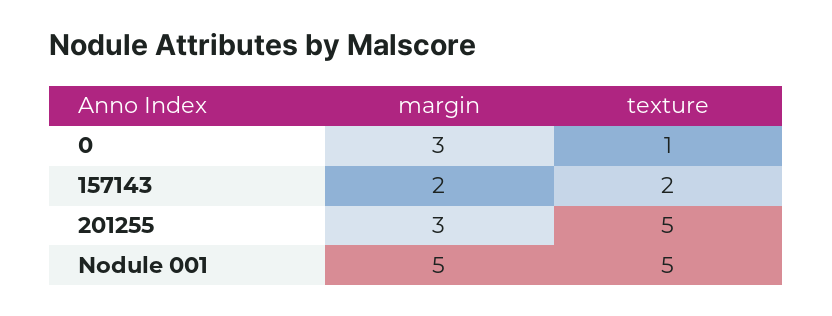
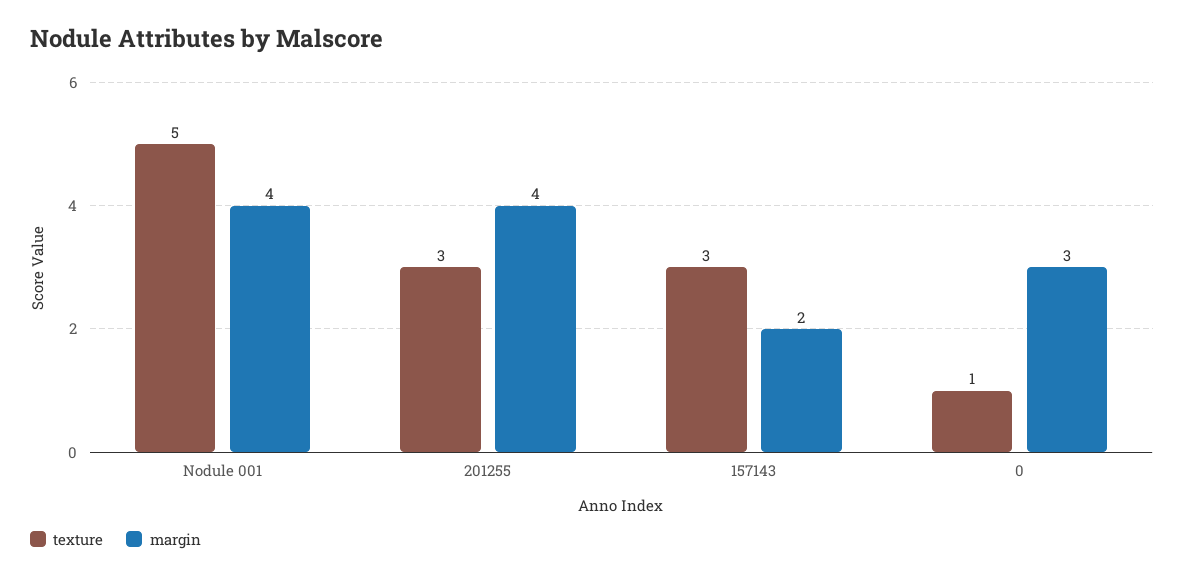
  {
    "margin": {
      "0": 3,
      "157143": 2,
-     "201255": 3,
+     "201255": 4,
-     "Nodule 001": 5
+     "Nodule 001": 4
    },
    "texture": {
      "0": 1,
-     "157143": 2,
+     "157143": 3,
-     "201255": 5,
+     "201255": 3,
      "Nodule 001": 5
    }
  }

